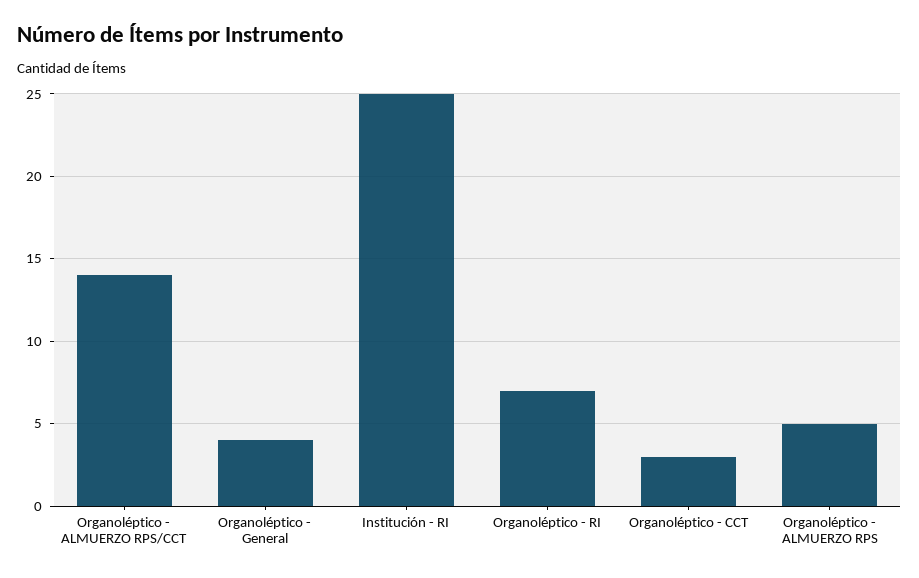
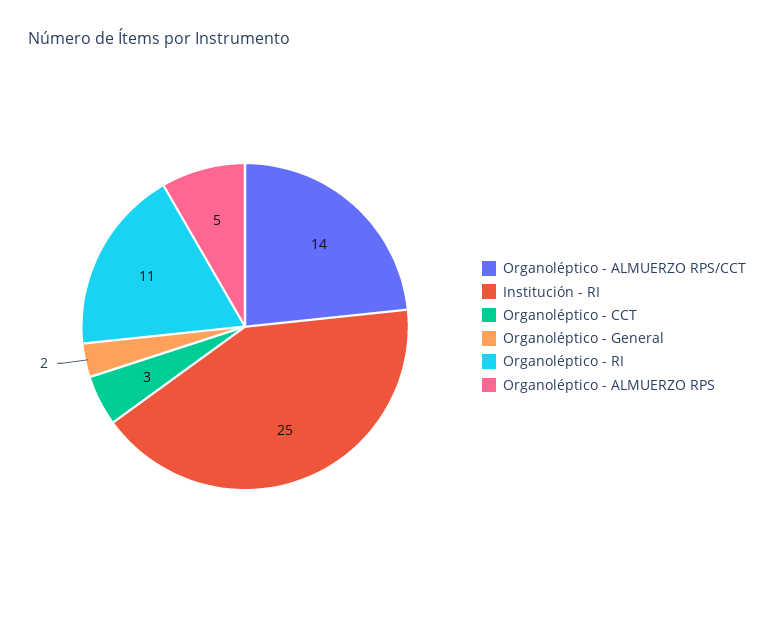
  {
    "Organoléptico - ALMUERZO RPS/CCT": 14,
-   "Organoléptico - General": 4,
+   "Organoléptico - General": 2,
    "Institución - RI": 25,
-   "Organoléptico - RI": 7,
+   "Organoléptico - RI": 11,
    "Organoléptico - CCT": 3,
    "Organoléptico - ALMUERZO RPS": 5
  }

